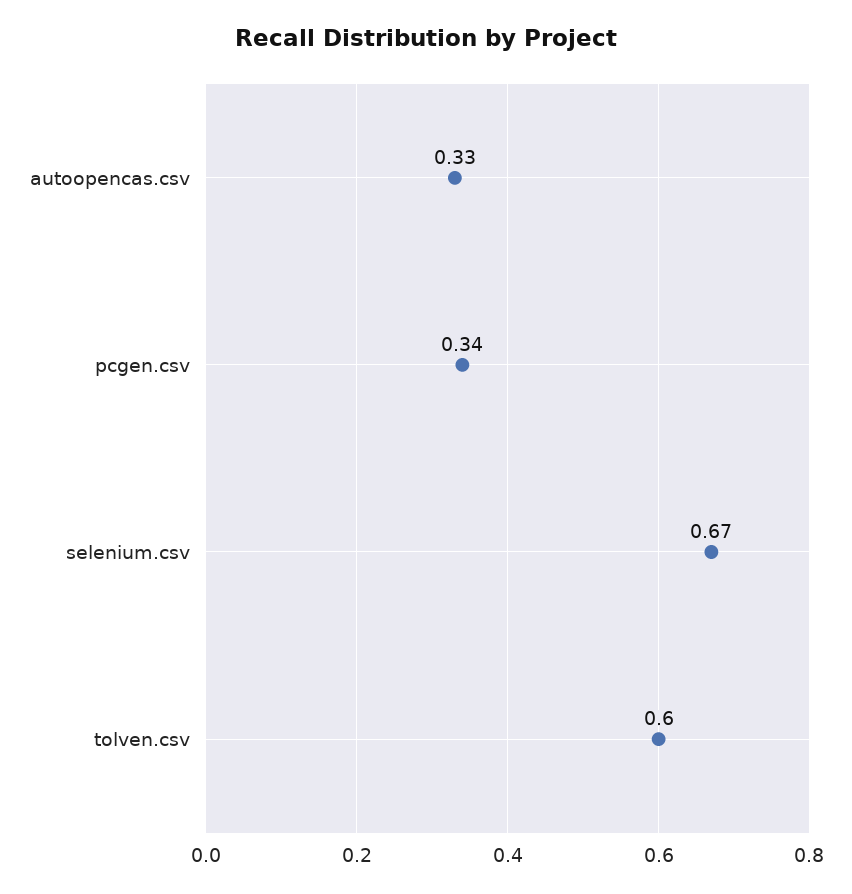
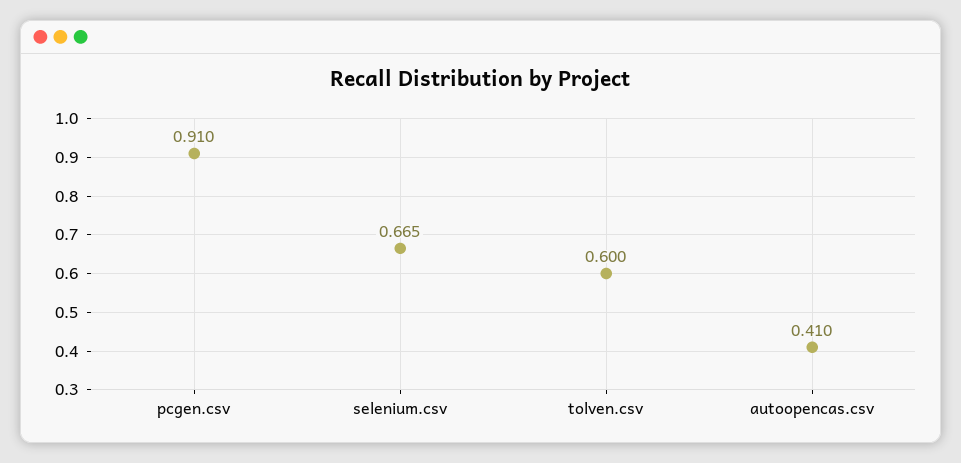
  {
-   "autoopencas.csv": 0.33,
+   "autoopencas.csv": 0.41,
-   "pcgen.csv": 0.34,
+   "pcgen.csv": 0.91,
    "selenium.csv": 0.665,
    "tolven.csv": 0.6
  }

